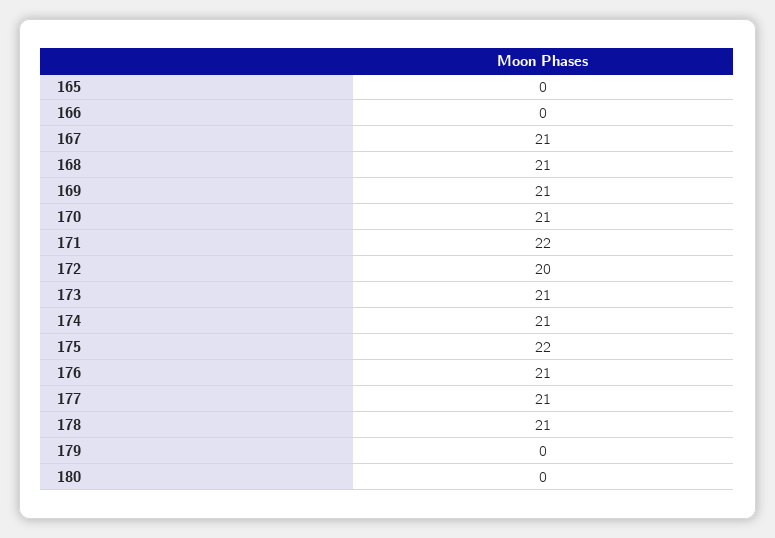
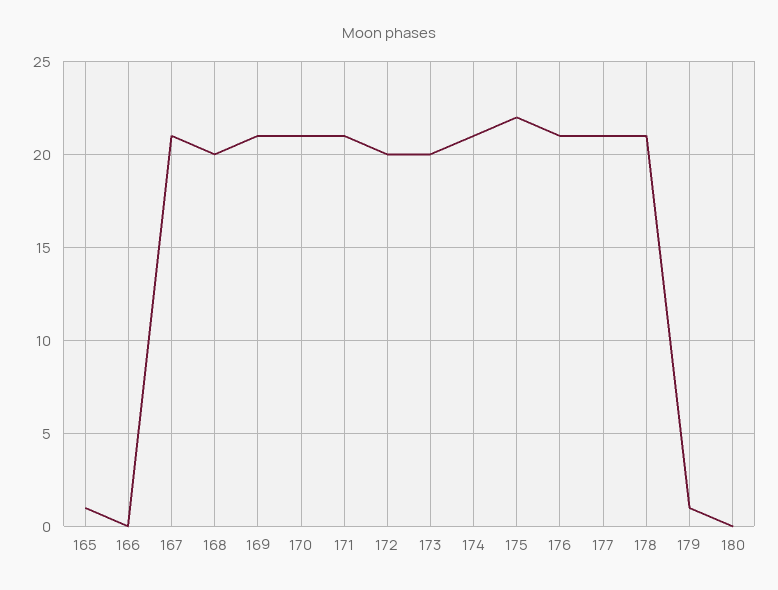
  {
-   "165": 0,
+   "165": 1,
    "166": 0,
    "167": 21,
-   "168": 21,
+   "168": 20,
    "169": 21,
    "170": 21,
-   "171": 22,
+   "171": 21,
    "172": 20,
-   "173": 21,
+   "173": 20,
    "174": 21,
    "175": 22,
    "176": 21,
    "177": 21,
    "178": 21,
-   "179": 0,
+   "179": 1,
    "180": 0
  }

